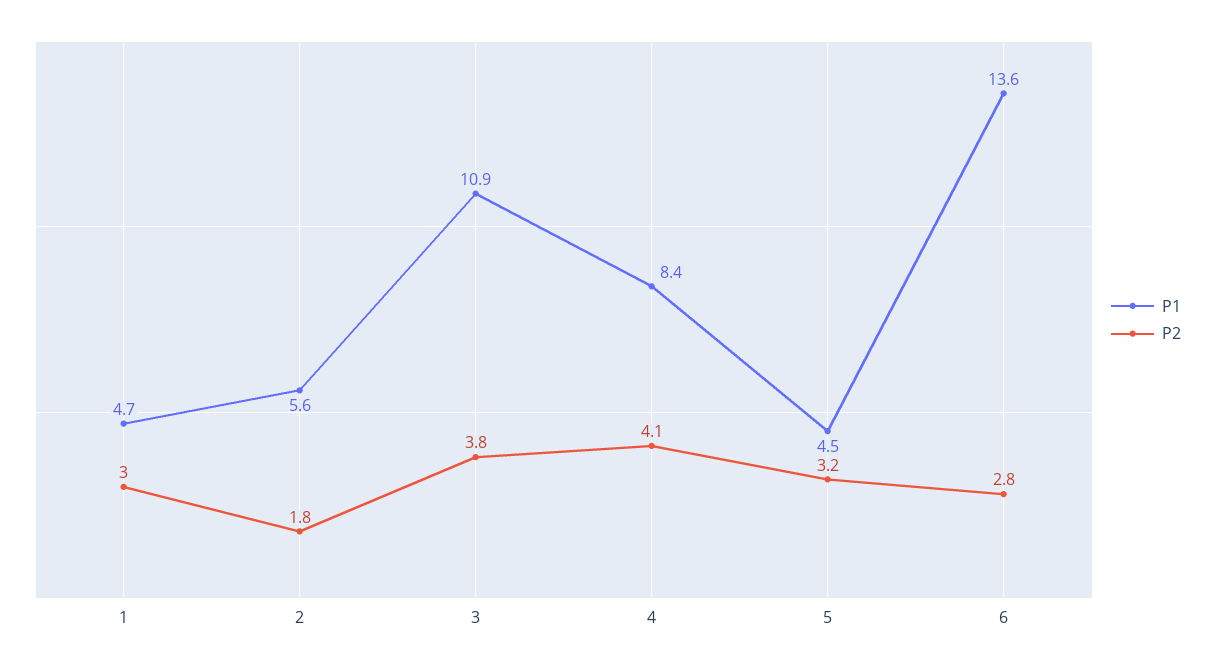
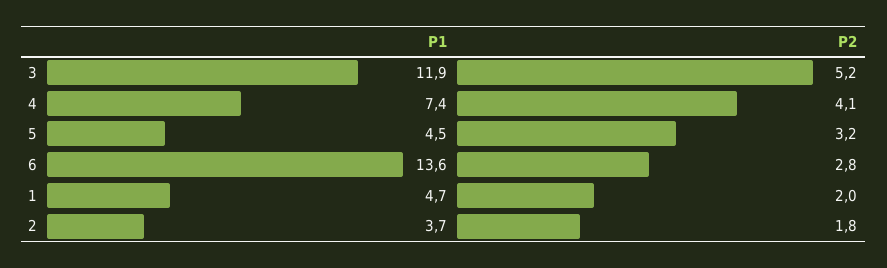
  {
    "P1": {
      "1": 4.7,
-     "2": 5.6,
+     "2": 3.7,
-     "3": 10.9,
+     "3": 11.9,
-     "4": 8.4,
+     "4": 7.4,
      "5": 4.5,
      "6": 13.6
    },
    "P2": {
-     "1": 3,
+     "1": 2,
      "2": 1.8,
-     "3": 3.8,
+     "3": 5.2,
      "4": 4.1,
      "5": 3.2,
      "6": 2.8
    }
  }

